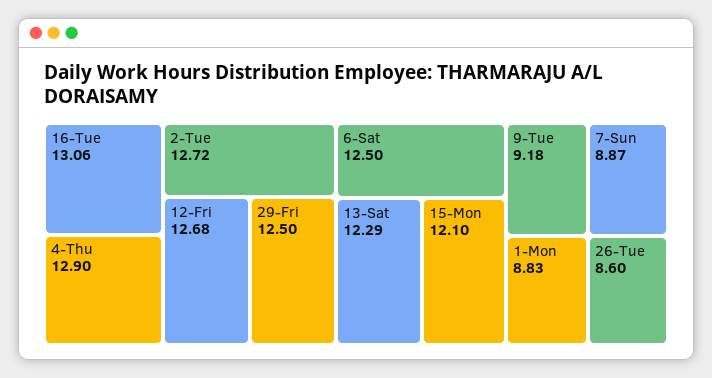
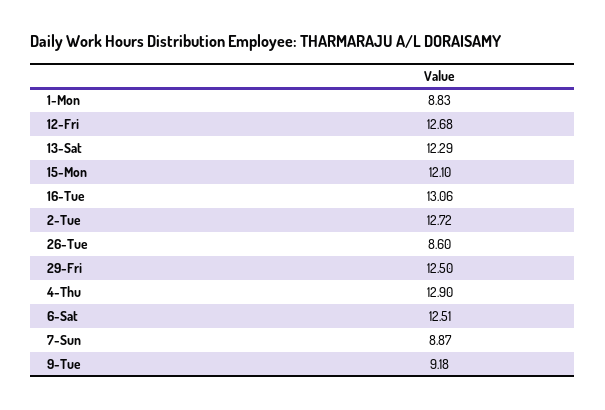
  {
    "16-Tue": 13.06,
    "4-Thu": 12.9,
    "2-Tue": 12.72,
    "12-Fri": 12.68,
    "29-Fri": 12.5,
-   "6-Sat": 12.5,
+   "6-Sat": 12.51,
    "13-Sat": 12.29,
    "15-Mon": 12.1,
    "9-Tue": 9.18,
    "7-Sun": 8.87,
    "1-Mon": 8.83,
    "26-Tue": 8.6
  }

